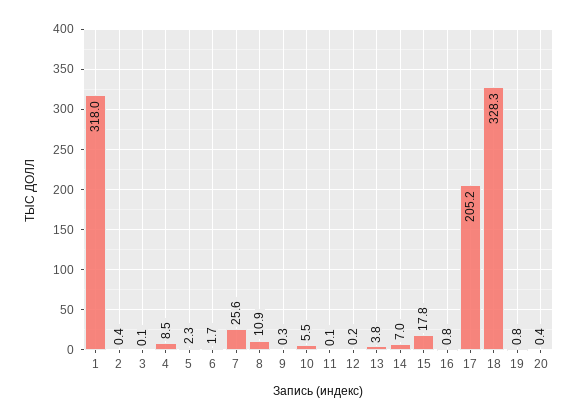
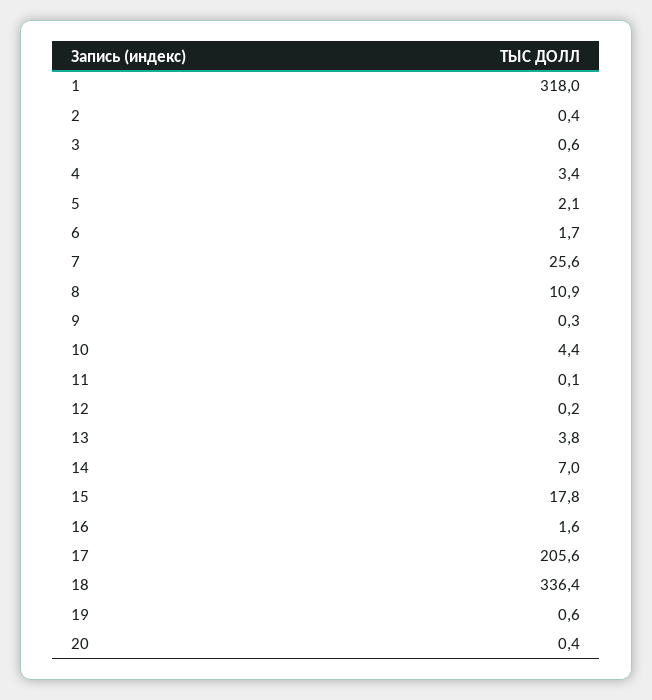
  {
    "1": 318,
    "2": 0.4,
-   "3": 0.1,
+   "3": 0.6,
-   "4": 8.5,
+   "4": 3.4,
-   "5": 2.3,
+   "5": 2.1,
    "6": 1.7,
    "7": 25.6,
    "8": 10.9,
    "9": 0.3,
-   "10": 5.5,
+   "10": 4.4,
    "11": 0.1,
    "12": 0.2,
    "13": 3.8,
    "14": 7,
    "15": 17.8,
-   "16": 0.8,
+   "16": 1.6,
-   "17": 205.2,
+   "17": 205.6,
-   "18": 328.3,
+   "18": 336.4,
-   "19": 0.8,
+   "19": 0.6,
    "20": 0.4
  }

